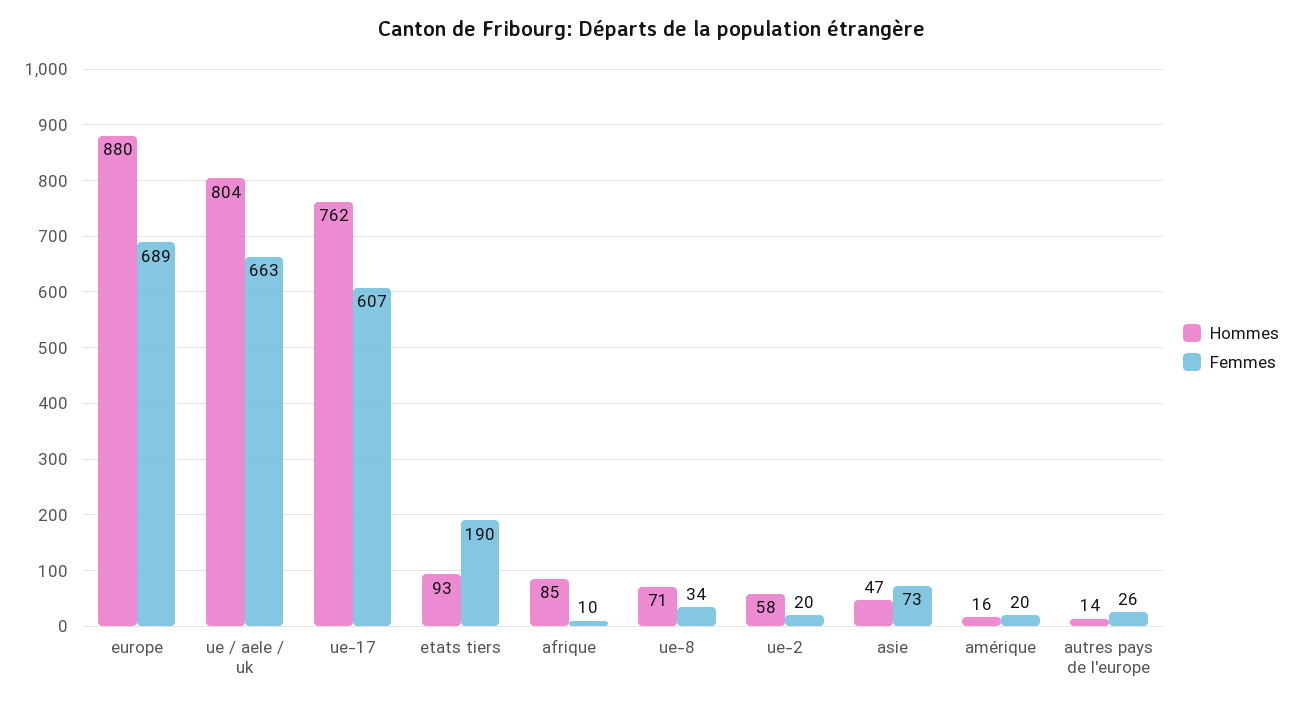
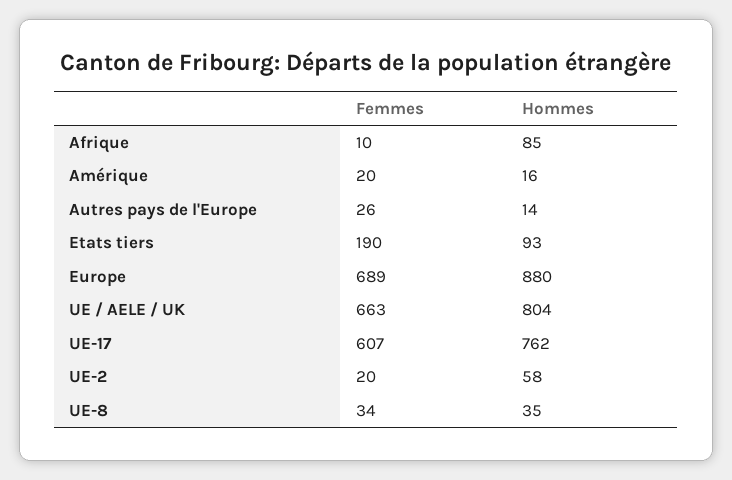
  {
    "Hommes": {
      "europe": 880,
      "ue / aele / uk": 804,
      "ue-17": 762,
      "etats tiers": 93,
      "afrique": 85,
-     "ue-8": 71,
+     "ue-8": 35,
      "ue-2": 58,
-     "asie": 47,
      "amérique": 16,
      "autres pays de l'europe": 14
    },
    "Femmes": {
      "europe": 689,
      "ue / aele / uk": 663,
      "ue-17": 607,
      "etats tiers": 190,
      "afrique": 10,
      "ue-8": 34,
      "ue-2": 20,
-     "asie": 73,
      "amérique": 20,
      "autres pays de l'europe": 26
    }
  }

